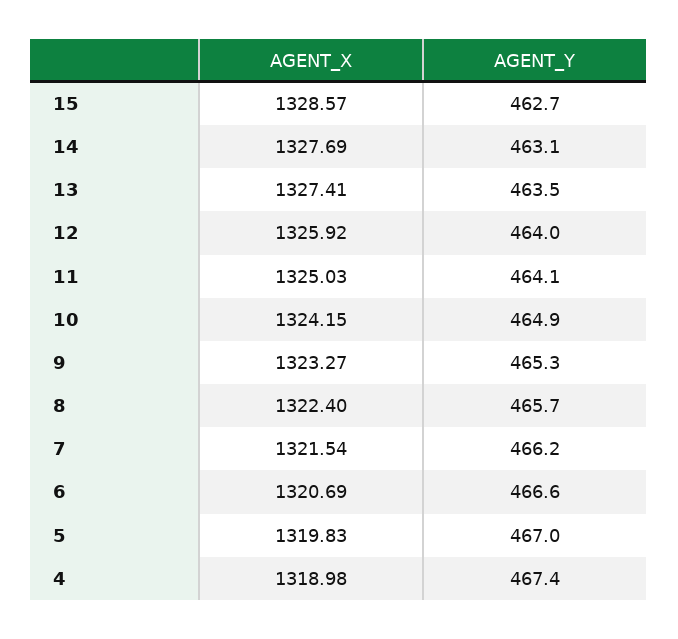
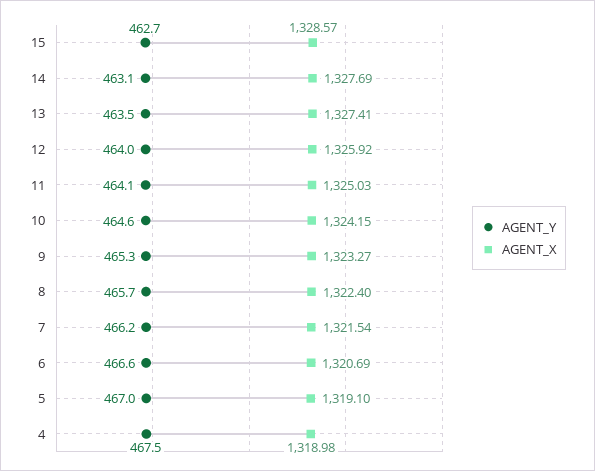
  {
    "AGENT_X": {
      "15": 1328.57,
      "14": 1327.69,
      "13": 1327.41,
      "12": 1325.92,
      "11": 1325.03,
      "10": 1324.15,
      "9": 1323.27,
      "8": 1322.4,
      "7": 1321.54,
      "6": 1320.69,
-     "5": 1319.83,
+     "5": 1319.1,
      "4": 1318.98
    },
    "AGENT_Y": {
      "15": 462.7,
      "14": 463.1,
      "13": 463.5,
      "12": 464,
      "11": 464.1,
-     "10": 464.9,
+     "10": 464.6,
      "9": 465.3,
      "8": 465.7,
      "7": 466.2,
      "6": 466.6,
      "5": 467,
-     "4": 467.4
+     "4": 467.5
    }
  }

